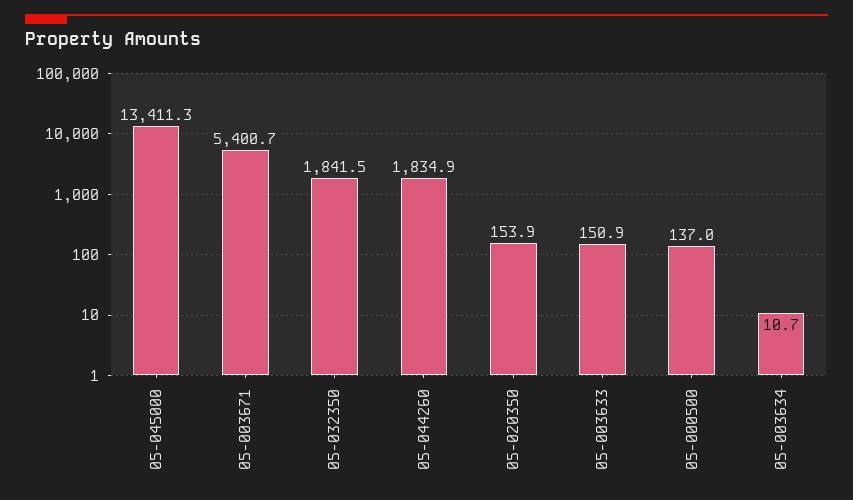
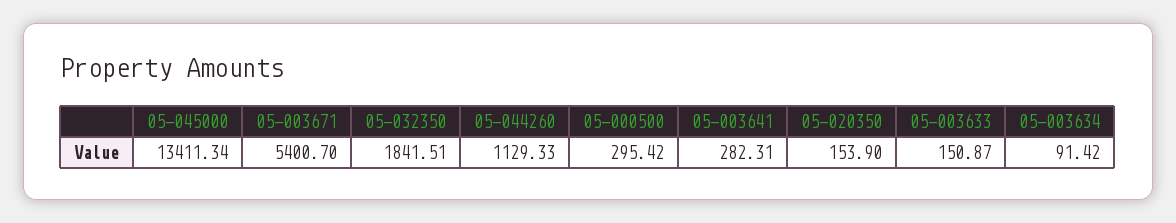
  {
    "05-045000": 13411.34,
    "05-003671": 5400.7,
    "05-032350": 1841.51,
-   "05-044260": 1834.9,
+   "05-044260": 1129.33,
    "05-020350": 153.9,
    "05-003633": 150.87,
-   "05-000500": 137,
+   "05-000500": 295.42,
-   "05-003634": 10.7
+   "05-003634": 91.42,
+   "05-003641": 282.31
  }

